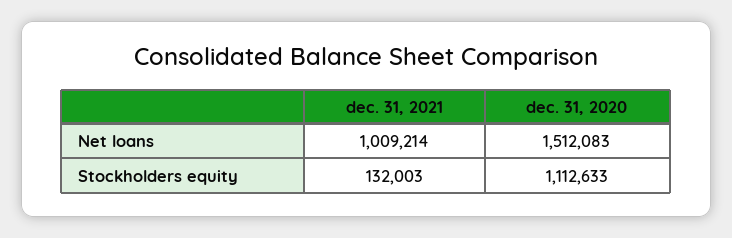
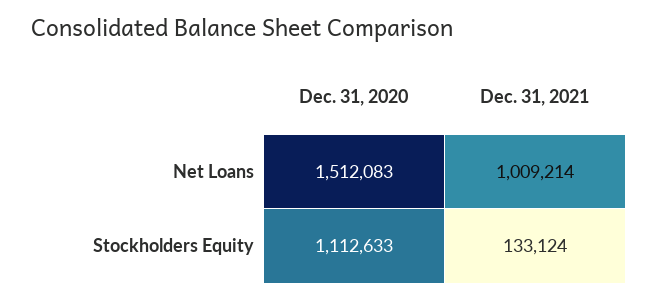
  {
    "dec. 31, 2021": {
      "Net loans": 1009214,
-     "Stockholders equity": 132003
+     "Stockholders equity": 133124
    },
    "dec. 31, 2020": {
      "Net loans": 1512083,
      "Stockholders equity": 1112633
    }
  }

